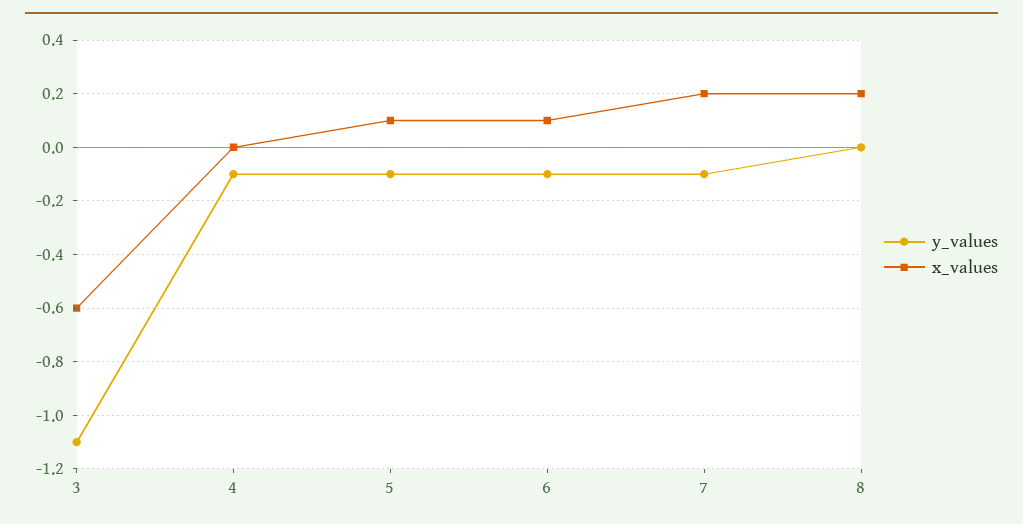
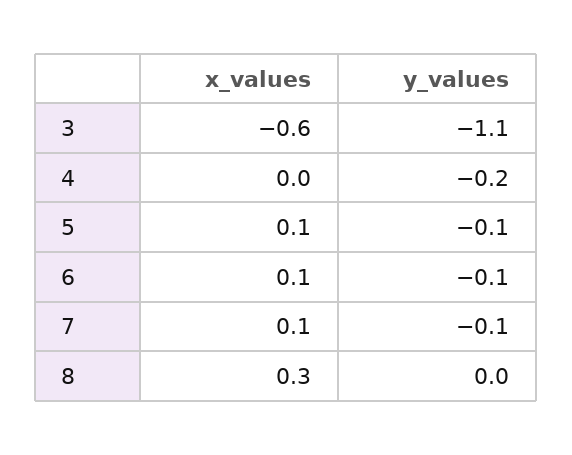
  {
    "y_values": {
      "3": -1.1,
-     "4": -0.1,
+     "4": -0.2,
      "5": -0.1,
      "6": -0.1,
      "7": -0.1,
      "8": 0
    },
    "x_values": {
      "3": -0.6,
      "4": 0,
      "5": 0.1,
      "6": 0.1,
-     "7": 0.2,
+     "7": 0.1,
-     "8": 0.2
+     "8": 0.3
    }
  }

